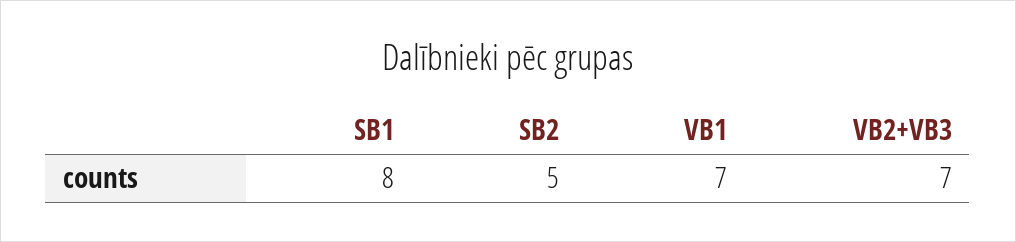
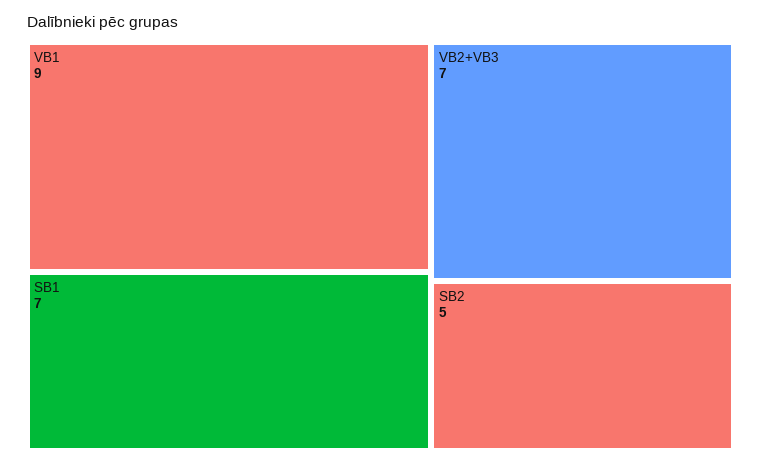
  {
-   "SB1": 8,
+   "SB1": 7,
    "SB2": 5,
-   "VB1": 7,
+   "VB1": 9,
    "VB2+VB3": 7
  }

